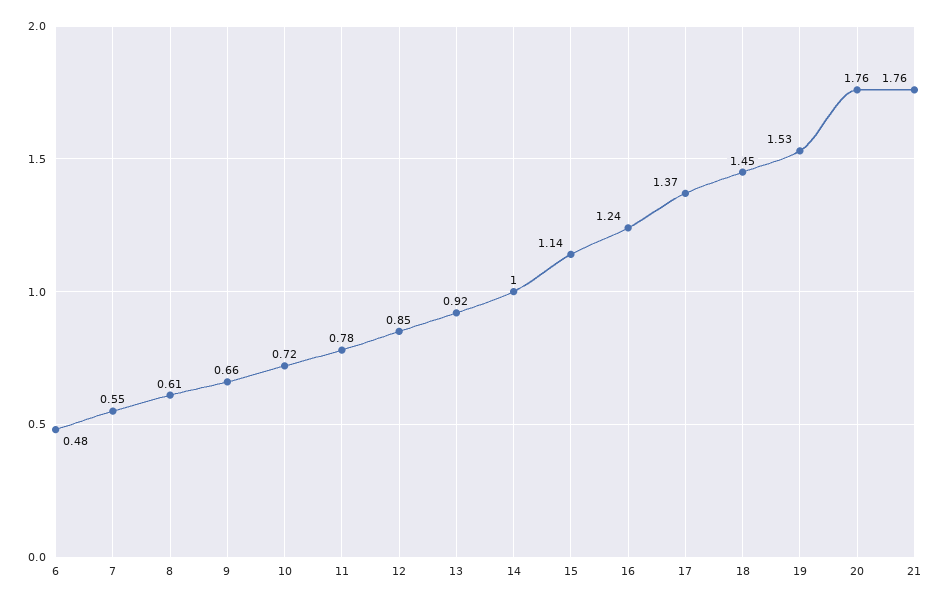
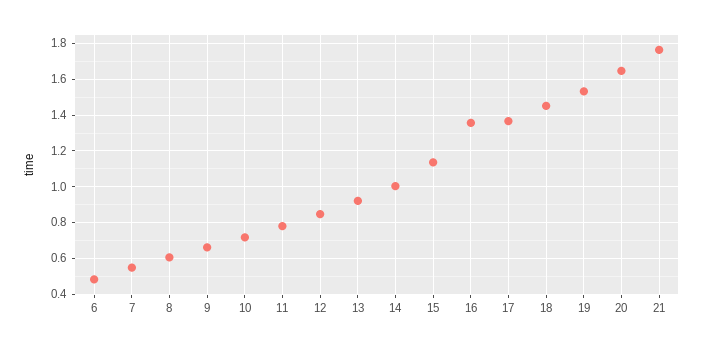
  {
    "6": 0.48,
    "7": 0.55,
    "8": 0.61,
    "9": 0.66,
    "10": 0.72,
    "11": 0.78,
    "12": 0.85,
    "13": 0.92,
    "14": 1,
    "15": 1.14,
-   "16": 1.24,
+   "16": 1.35,
    "17": 1.37,
    "18": 1.45,
    "19": 1.53,
-   "20": 1.76,
+   "20": 1.65,
    "21": 1.76
  }

